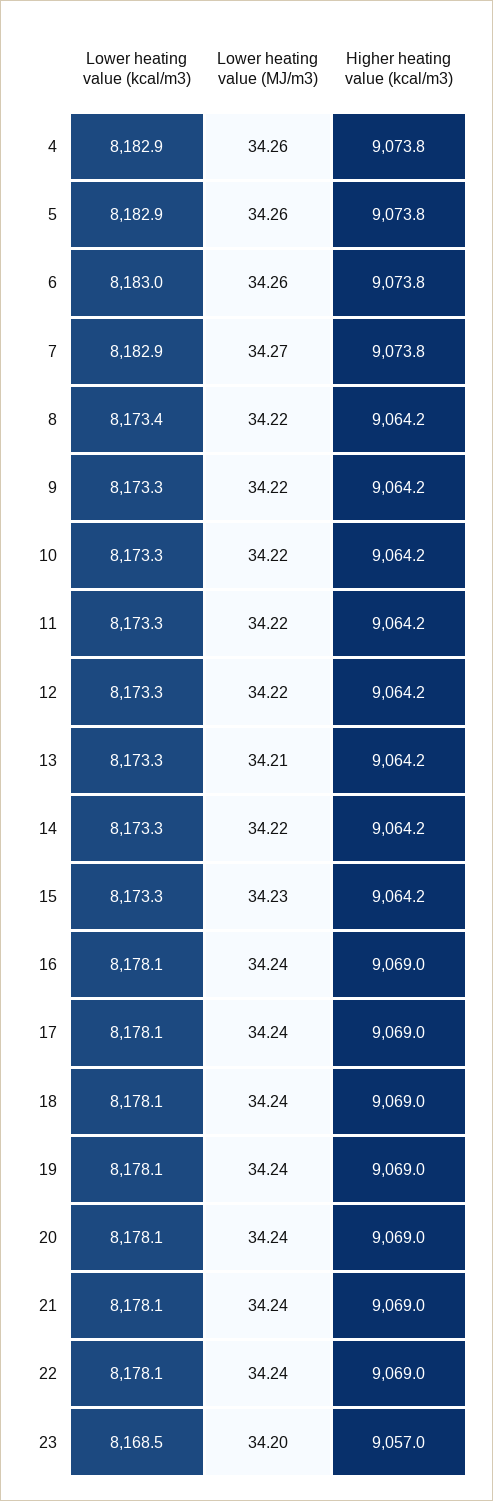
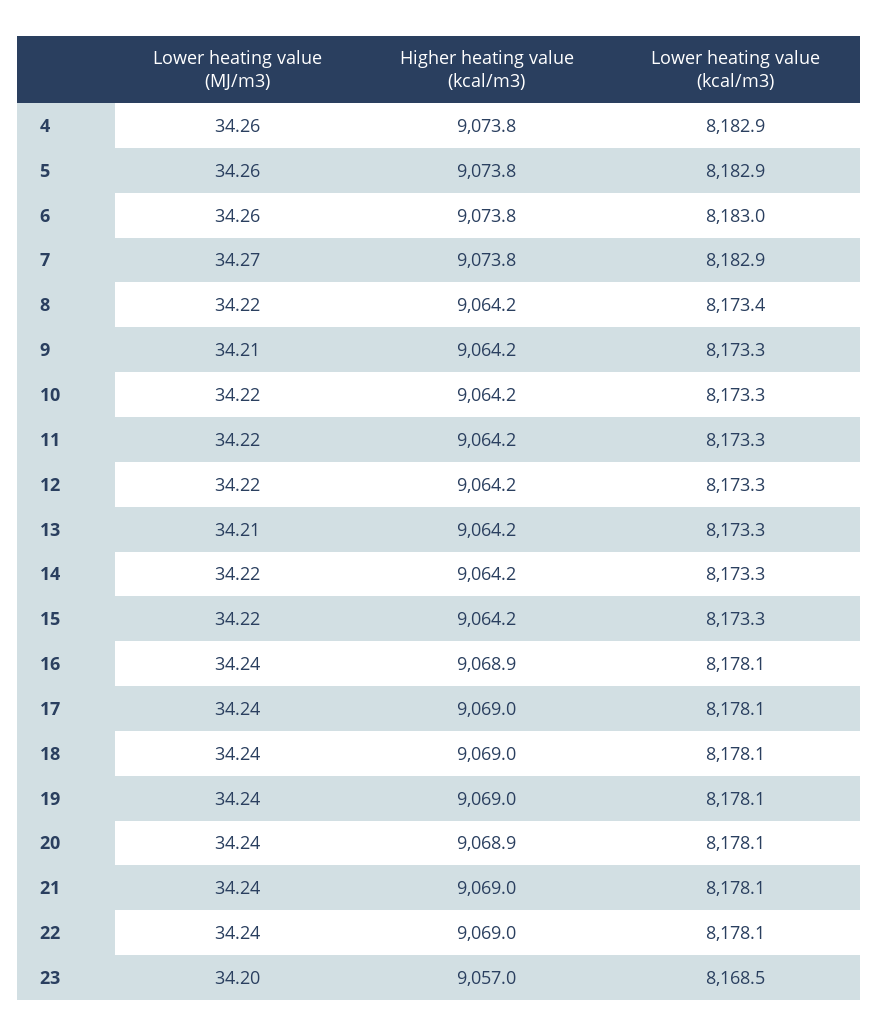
  {
    "Lower heating value (kcal/m3)": {
      "4": 8182.9,
      "5": 8182.9,
      "6": 8183,
      "7": 8182.9,
      "8": 8173.4,
      "9": 8173.3,
      "10": 8173.3,
      "11": 8173.3,
      "12": 8173.3,
      "13": 8173.3,
      "14": 8173.3,
      "15": 8173.3,
      "16": 8178.1,
      "17": 8178.1,
      "18": 8178.1,
      "19": 8178.1,
      "20": 8178.1,
      "21": 8178.1,
      "22": 8178.1,
      "23": 8168.5
    },
    "Lower heating value (MJ/m3)": {
      "4": 34.26,
      "5": 34.26,
      "6": 34.26,
      "7": 34.27,
      "8": 34.22,
-     "9": 34.22,
+     "9": 34.21,
      "10": 34.22,
      "11": 34.22,
      "12": 34.22,
      "13": 34.21,
      "14": 34.22,
-     "15": 34.23,
+     "15": 34.22,
      "16": 34.24,
      "17": 34.24,
      "18": 34.24,
      "19": 34.24,
      "20": 34.24,
      "21": 34.24,
      "22": 34.24,
      "23": 34.2
    },
    "Higher heating value (kcal/m3)": {
      "4": 9073.8,
      "5": 9073.8,
      "6": 9073.8,
      "7": 9073.8,
      "8": 9064.2,
      "9": 9064.2,
      "10": 9064.2,
      "11": 9064.2,
      "12": 9064.2,
      "13": 9064.2,
      "14": 9064.2,
      "15": 9064.2,
-     "16": 9069,
+     "16": 9068.9,
      "17": 9069,
      "18": 9069,
      "19": 9069,
-     "20": 9069,
+     "20": 9068.9,
      "21": 9069,
      "22": 9069,
      "23": 9057
    }
  }

